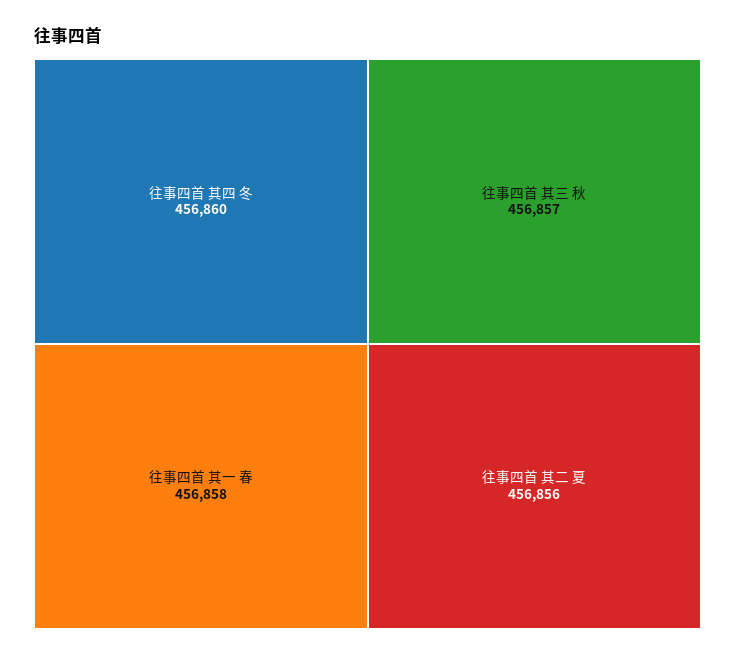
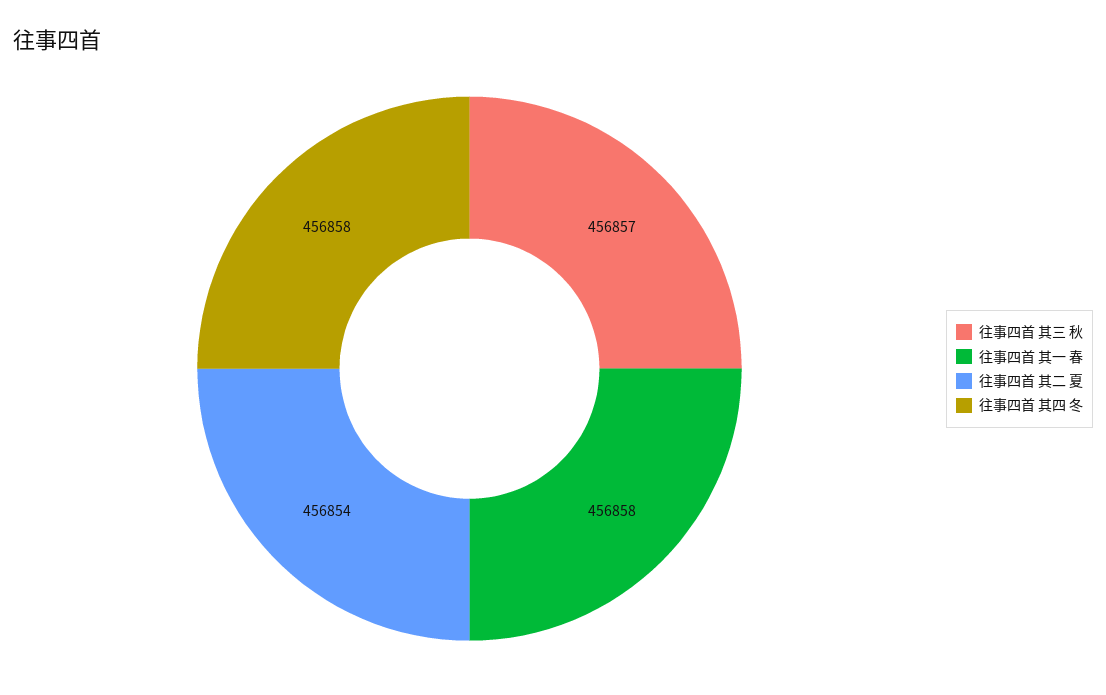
  {
-   "往事四首 其四 冬": 456860,
+   "往事四首 其四 冬": 456858,
    "往事四首 其一 春": 456858,
    "往事四首 其三 秋": 456857,
-   "往事四首 其二 夏": 456856
+   "往事四首 其二 夏": 456854
  }

